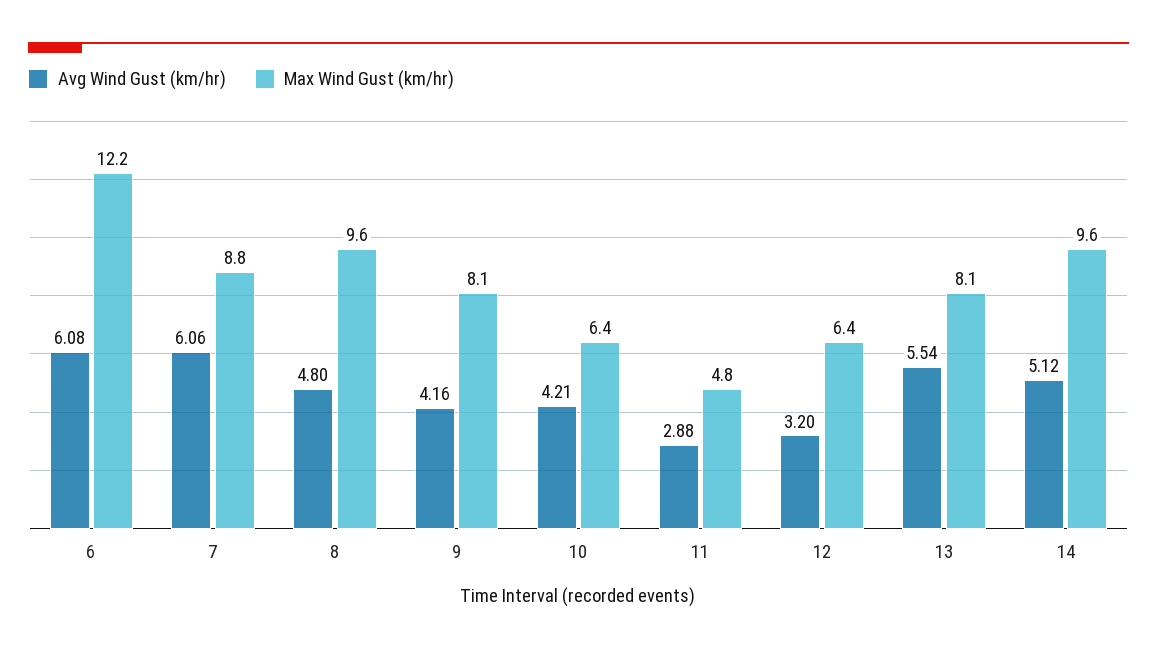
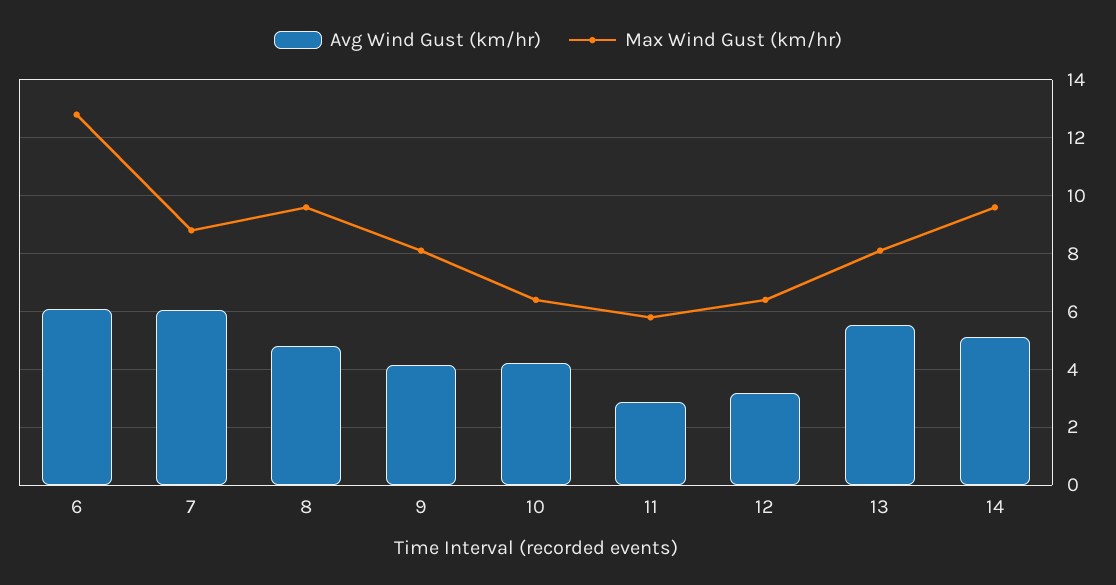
  {
    "Avg Wind Gust (km/hr)": {
      "6": 6.08,
      "7": 6.06,
      "8": 4.8,
      "9": 4.16,
      "10": 4.21,
      "11": 2.88,
      "12": 3.2,
      "13": 5.54,
      "14": 5.12
    },
    "Max Wind Gust (km/hr)": {
-     "6": 12.2,
+     "6": 12.75,
      "7": 8.8,
      "8": 9.6,
      "9": 8.1,
      "10": 6.4,
-     "11": 4.8,
+     "11": 5.75,
      "12": 6.4,
      "13": 8.1,
      "14": 9.6
    }
  }

